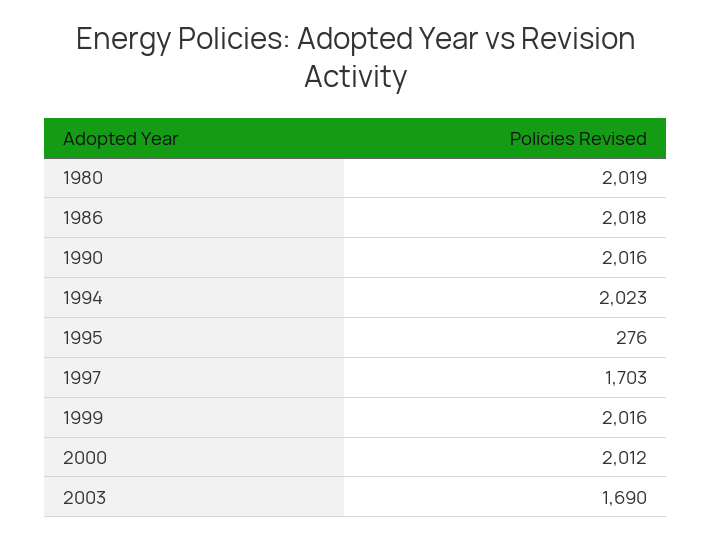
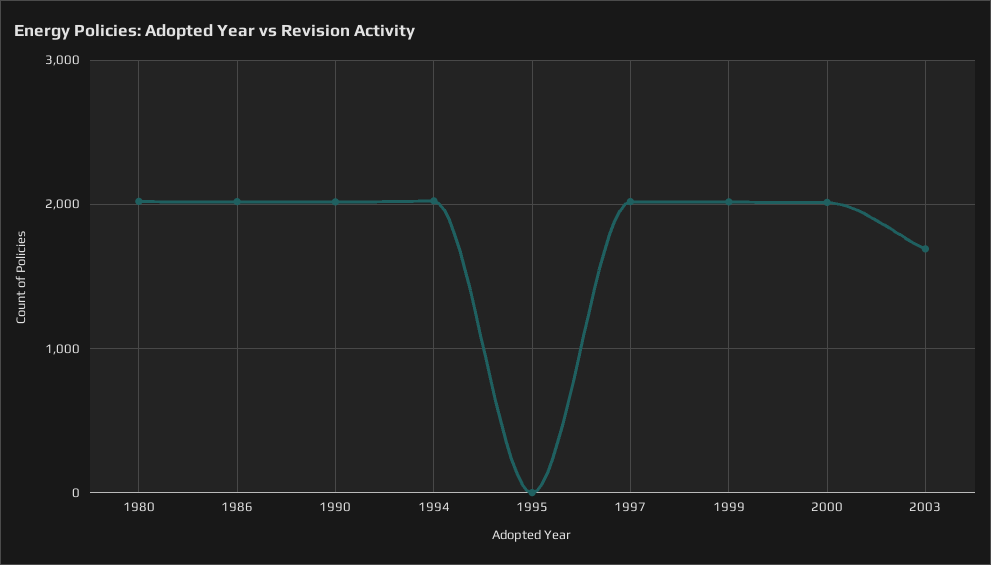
  {
    "1980": 2019,
    "1986": 2018,
    "1990": 2016,
    "1994": 2023,
-   "1995": 276,
+   "1995": 0,
-   "1997": 1703,
+   "1997": 2000,
    "1999": 2016,
    "2000": 2012,
    "2003": 1690
  }

